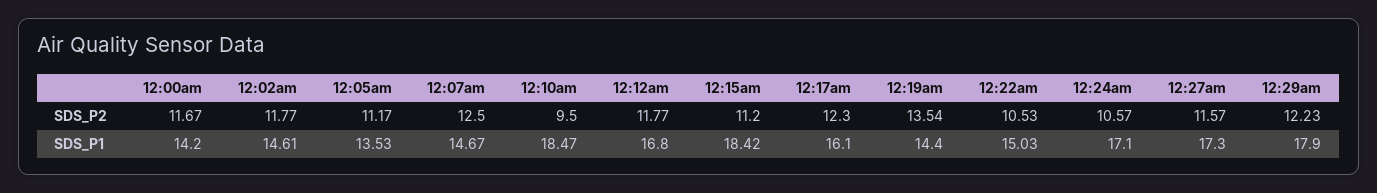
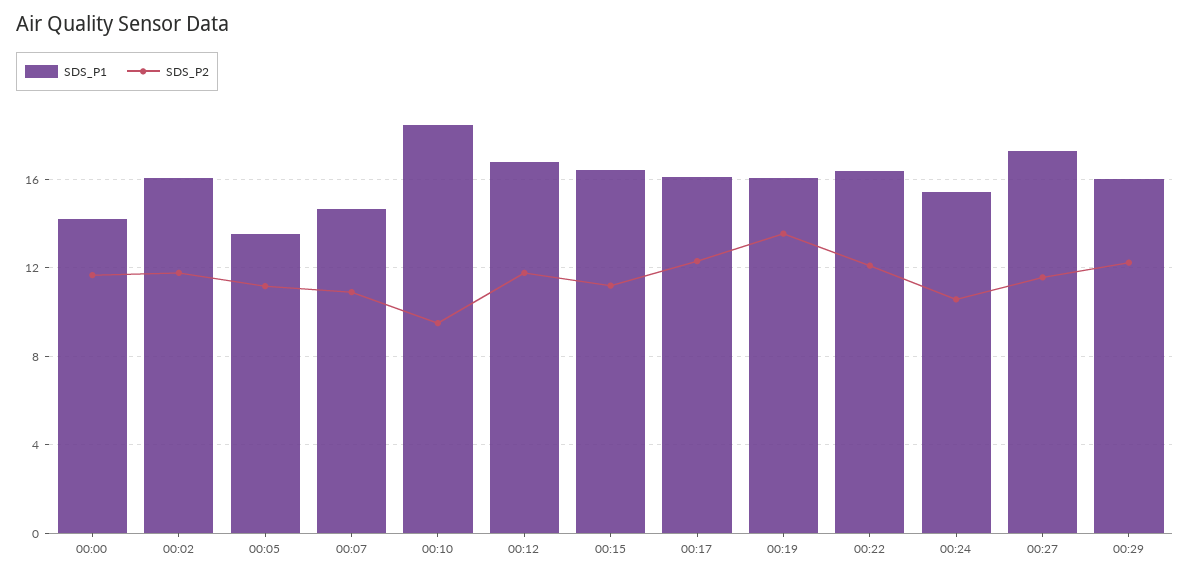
  {
    "SDS_P2": {
      "12:00am": 11.67,
      "12:02am": 11.77,
      "12:05am": 11.17,
-     "12:07am": 12.5,
+     "12:07am": 11,
      "12:10am": 9.5,
      "12:12am": 11.77,
      "12:15am": 11.2,
      "12:17am": 12.3,
      "12:19am": 13.54,
-     "12:22am": 10.53,
+     "12:22am": 12,
      "12:24am": 10.57,
      "12:27am": 11.57,
      "12:29am": 12.23
    },
    "SDS_P1": {
      "12:00am": 14.2,
-     "12:02am": 14.61,
+     "12:02am": 16,
      "12:05am": 13.53,
      "12:07am": 14.67,
      "12:10am": 18.47,
      "12:12am": 16.8,
-     "12:15am": 18.42,
+     "12:15am": 16.5,
      "12:17am": 16.1,
-     "12:19am": 14.4,
+     "12:19am": 16,
-     "12:22am": 15.03,
+     "12:22am": 16.5,
-     "12:24am": 17.1,
+     "12:24am": 15.5,
      "12:27am": 17.3,
-     "12:29am": 17.9
+     "12:29am": 16
    }
  }

